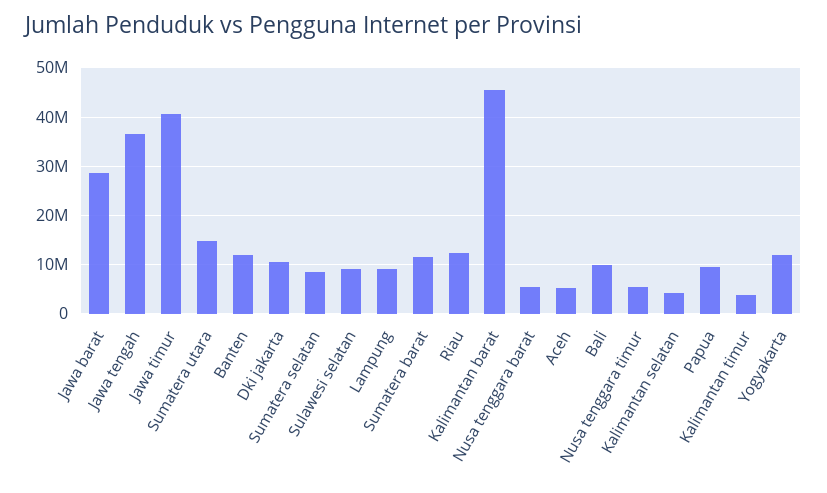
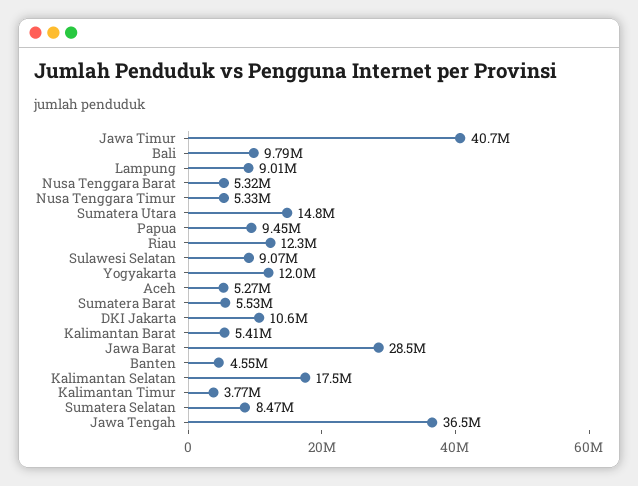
  {
    "Jawa barat": 28500000,
    "Jawa tengah": 36500000,
    "Jawa timur": 40700000,
    "Sumatera utara": 14800000,
-   "Banten": 12000000,
+   "Banten": 4550000,
    "Dki jakarta": 10600000,
    "Sumatera selatan": 8470000,
    "Sulawesi selatan": 9070000,
    "Lampung": 9010000,
-   "Sumatera barat": 12000000,
+   "Sumatera barat": 5530000,
    "Riau": 12300000,
-   "Kalimantan barat": 46000000,
+   "Kalimantan barat": 5410000,
    "Nusa tenggara barat": 5320000,
    "Aceh": 5270000,
    "Bali": 9790000,
    "Nusa tenggara timur": 5330000,
-   "Kalimantan selatan": 4000000,
+   "Kalimantan selatan": 17500000,
    "Papua": 9450000,
    "Kalimantan timur": 3770000,
    "Yogyakarta": 12000000
  }

